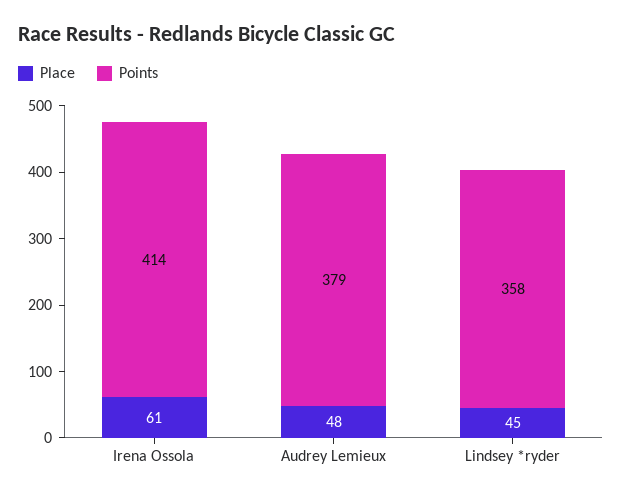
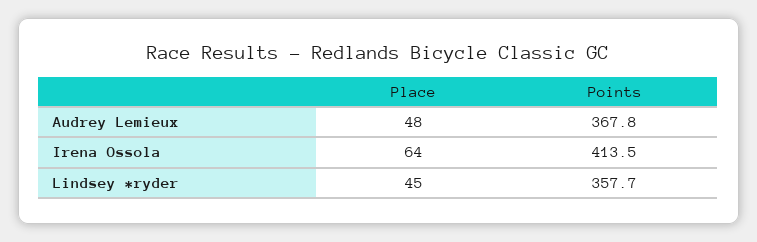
  {
    "Place": {
-     "Irena Ossola": 61,
+     "Irena Ossola": 64,
      "Audrey Lemieux": 48,
      "Lindsey *ryder": 45
    },
    "Points": {
      "Irena Ossola": 413.5,
-     "Audrey Lemieux": 379,
+     "Audrey Lemieux": 367.8,
      "Lindsey *ryder": 357.7
    }
  }

